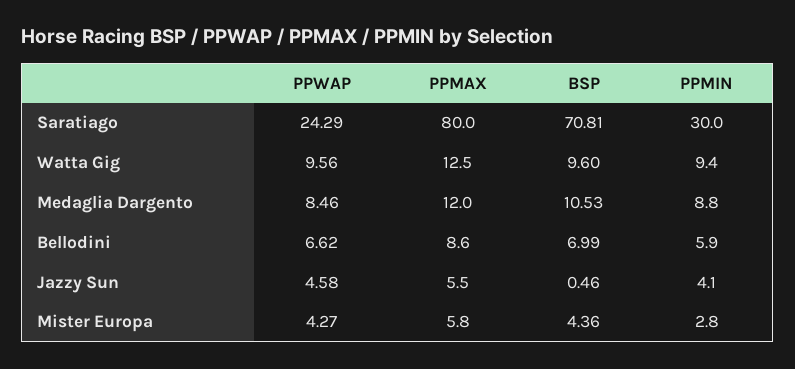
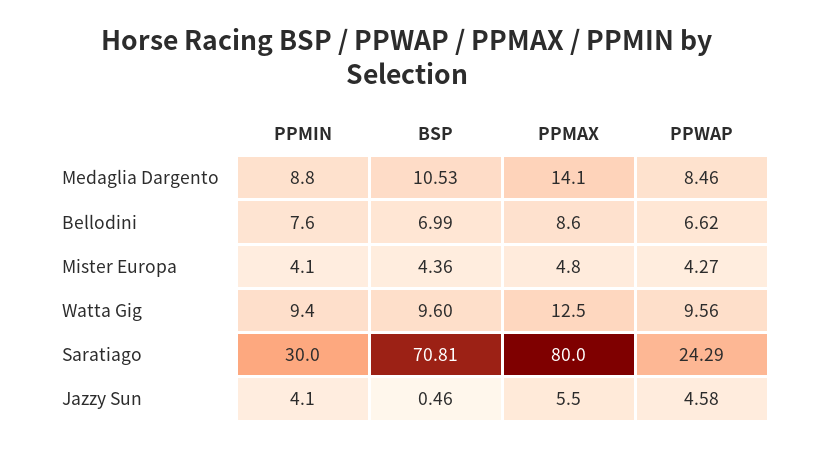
  {
    "PPWAP": {
      "Saratiago": 24.29,
      "Watta Gig": 9.56,
      "Medaglia Dargento": 8.46,
      "Bellodini": 6.62,
      "Jazzy Sun": 4.58,
      "Mister Europa": 4.27
    },
    "PPMAX": {
      "Saratiago": 80,
      "Watta Gig": 12.5,
-     "Medaglia Dargento": 12,
+     "Medaglia Dargento": 14.1,
      "Bellodini": 8.6,
      "Jazzy Sun": 5.5,
-     "Mister Europa": 5.8
+     "Mister Europa": 4.8
    },
    "BSP": {
      "Saratiago": 70.81,
      "Watta Gig": 9.6,
      "Medaglia Dargento": 10.53,
      "Bellodini": 6.99,
      "Jazzy Sun": 0.46,
      "Mister Europa": 4.36
    },
    "PPMIN": {
      "Saratiago": 30,
      "Watta Gig": 9.4,
      "Medaglia Dargento": 8.8,
-     "Bellodini": 5.9,
+     "Bellodini": 7.6,
      "Jazzy Sun": 4.1,
-     "Mister Europa": 2.8
+     "Mister Europa": 4.1
    }
  }

